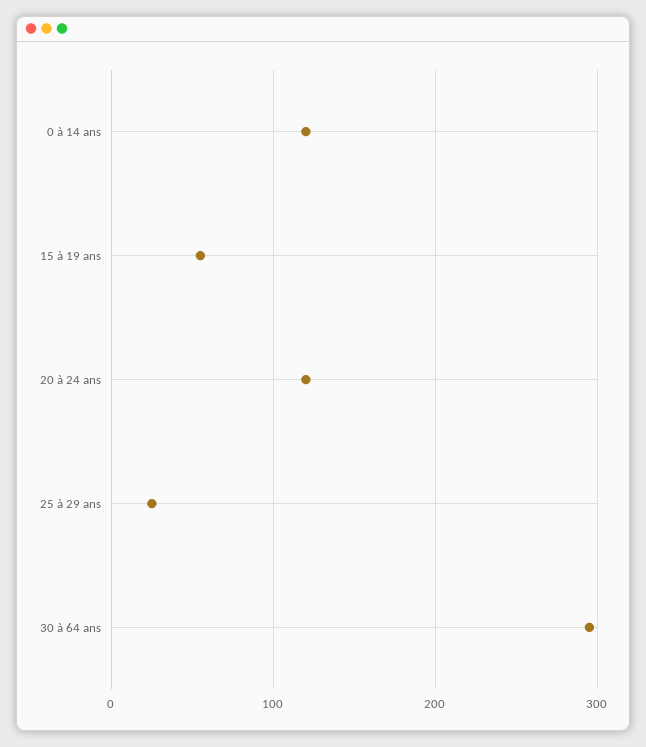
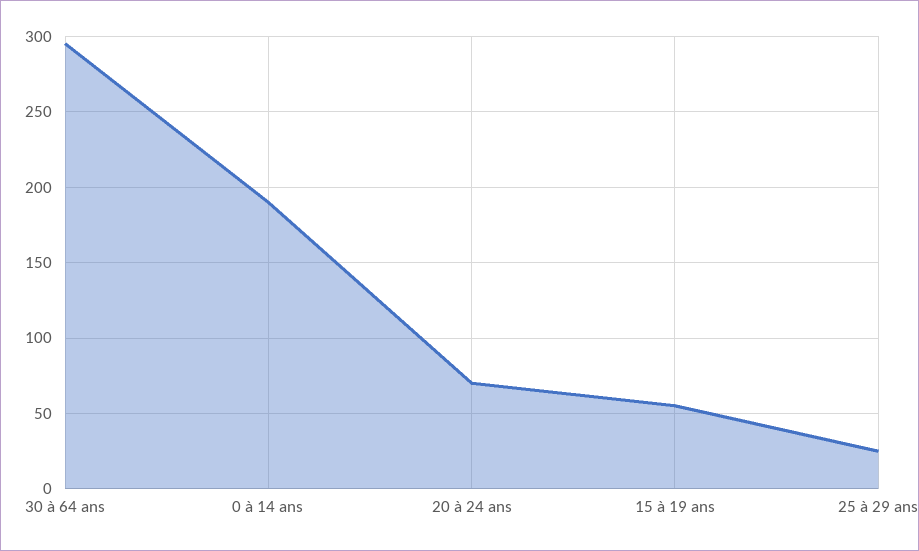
  {
-   "0 à 14 ans": 120,
+   "0 à 14 ans": 190,
    "15 à 19 ans": 55,
-   "20 à 24 ans": 120,
+   "20 à 24 ans": 70,
    "25 à 29 ans": 25,
    "30 à 64 ans": 295
  }

